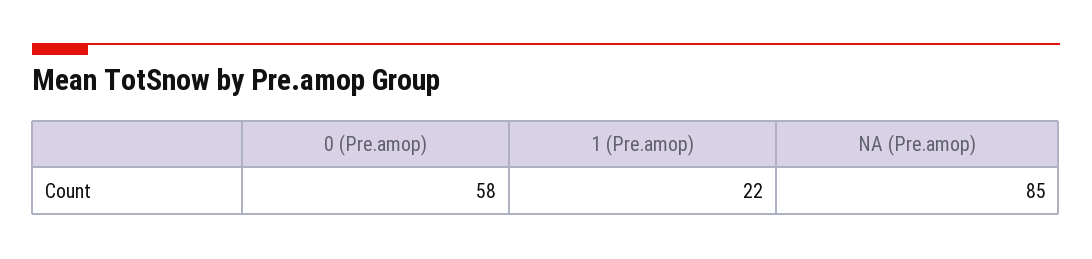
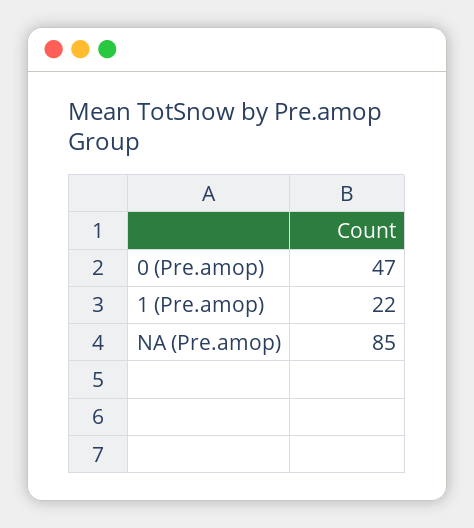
  {
-   "0 (Pre.amop)": 58,
+   "0 (Pre.amop)": 47,
    "1 (Pre.amop)": 22,
    "NA (Pre.amop)": 85
  }

